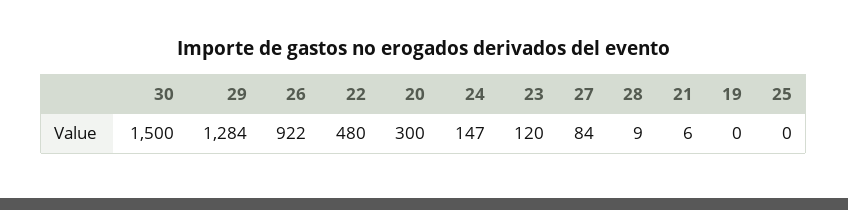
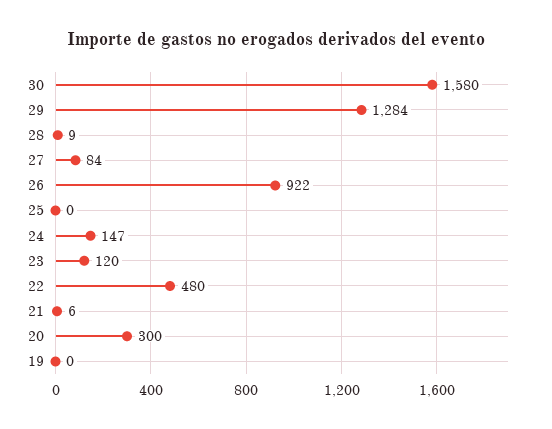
  {
-   "30": 1500,
+   "30": 1580,
    "29": 1284,
    "26": 922,
    "22": 480,
    "20": 300,
    "24": 147,
    "23": 120,
    "27": 84,
    "28": 9,
    "21": 6,
    "19": 0,
    "25": 0
  }

